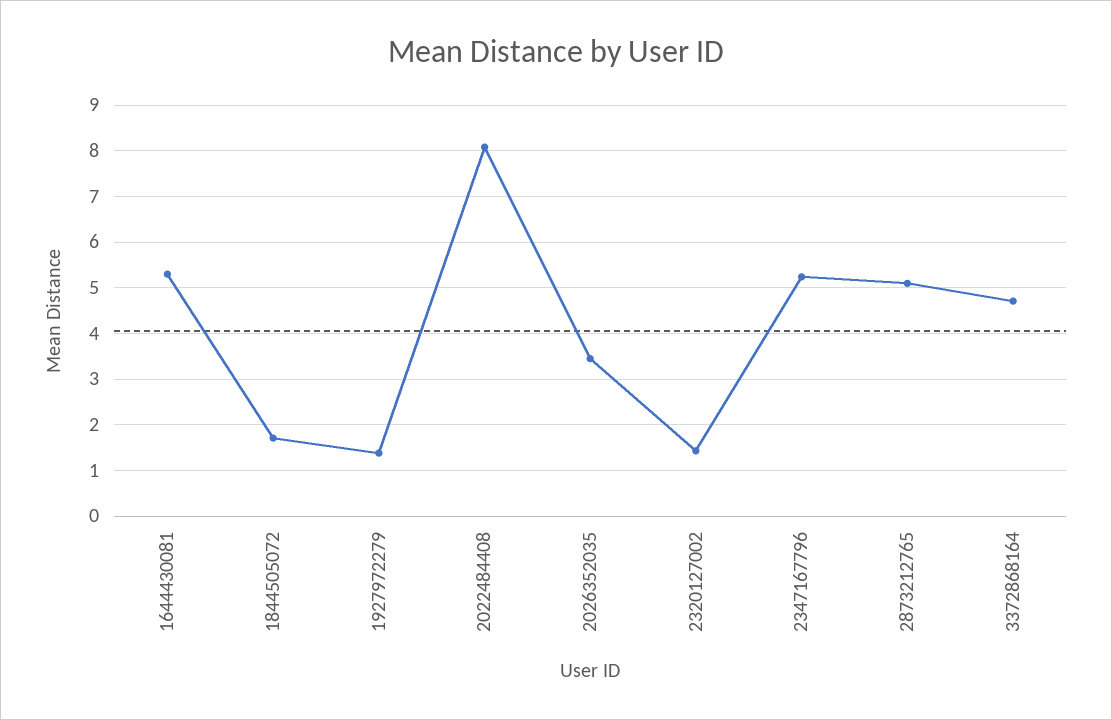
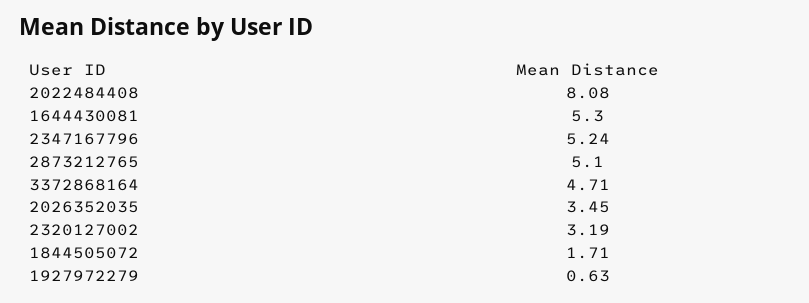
  {
    "1644430081": 5.3,
    "1844505072": 1.71,
-   "1927972279": 1.4,
+   "1927972279": 0.63,
    "2022484408": 8.08,
    "2026352035": 3.45,
-   "2320127002": 1.4,
+   "2320127002": 3.19,
    "2347167796": 5.24,
    "2873212765": 5.1,
    "3372868164": 4.71
  }

